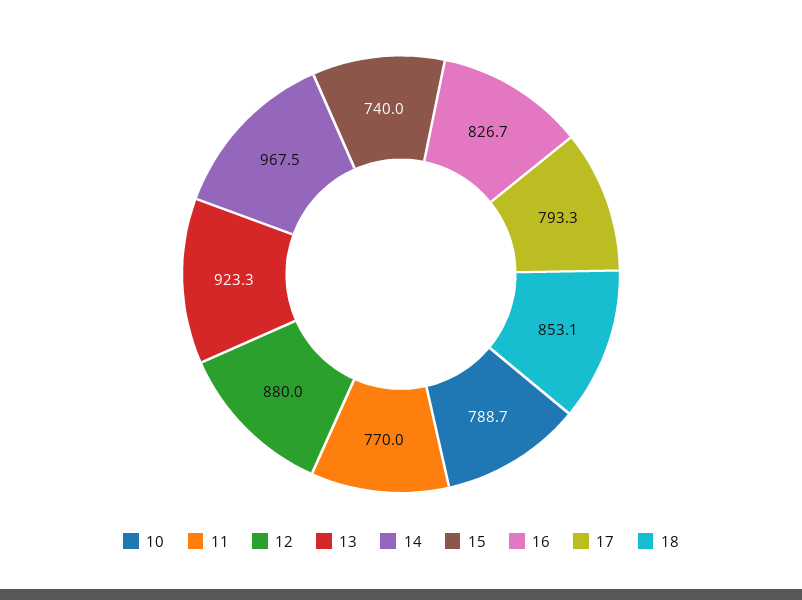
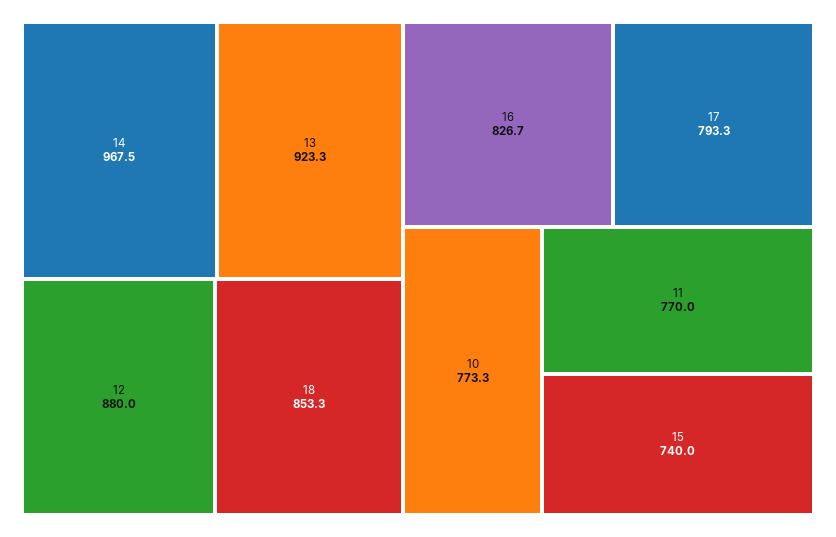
  {
-   "10": 788.7,
+   "10": 773.3,
    "11": 770,
    "12": 880,
    "13": 923.3,
    "14": 967.5,
    "15": 740,
    "16": 826.7,
    "17": 793.3,
-   "18": 853.1
+   "18": 853.3
  }

